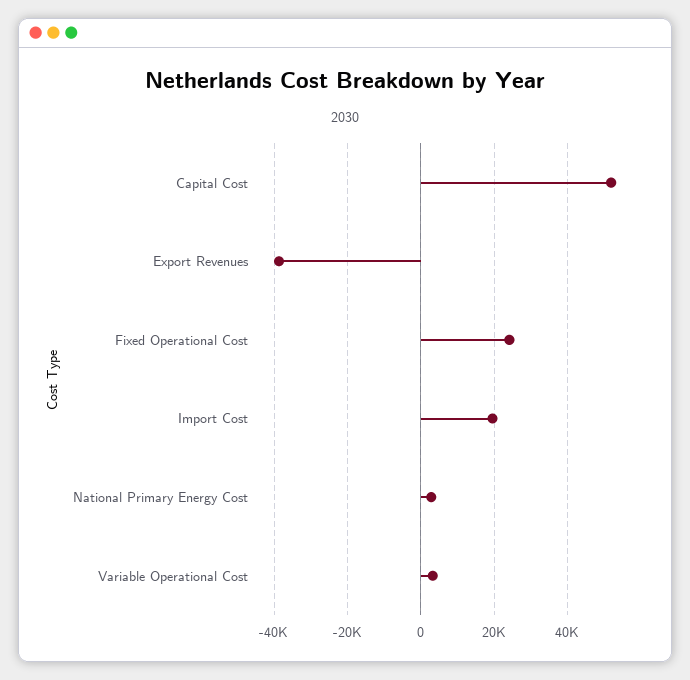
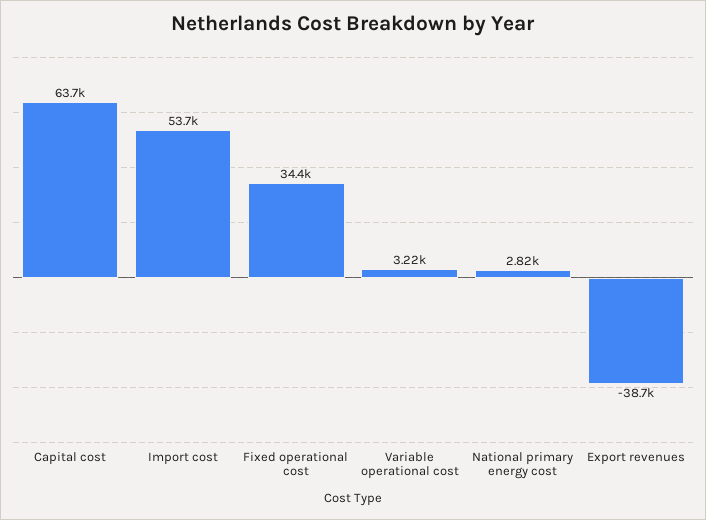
  {
-   "Capital Cost": 52000,
+   "Capital Cost": 63700,
    "Export Revenues": -38700,
-   "Fixed Operational Cost": 24000,
+   "Fixed Operational Cost": 34400,
-   "Import Cost": 20000,
+   "Import Cost": 53700,
    "National Primary Energy Cost": 2820,
    "Variable Operational Cost": 3220
  }

